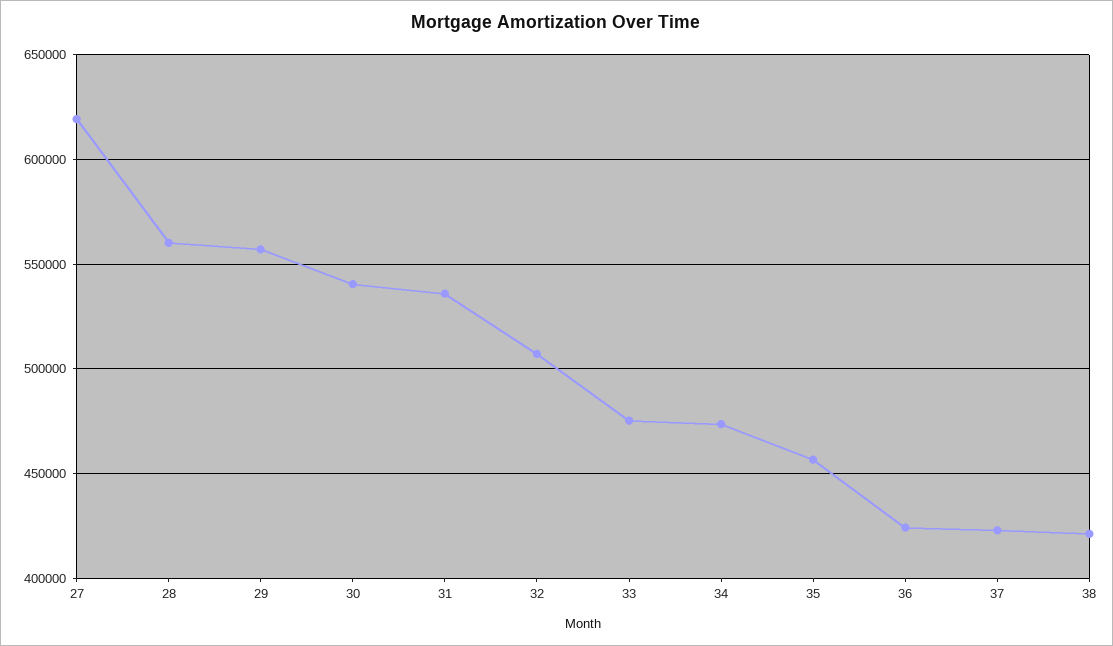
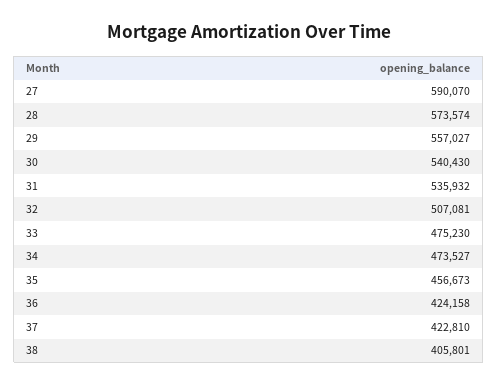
  {
-   "27": 620000,
+   "27": 590070,
-   "28": 560000,
+   "28": 573574,
    "29": 557027,
    "30": 540430,
    "31": 535932,
    "32": 507081,
    "33": 475230,
    "34": 473527,
    "35": 456673,
    "36": 424158,
    "37": 422810,
-   "38": 420000
+   "38": 405801
  }

